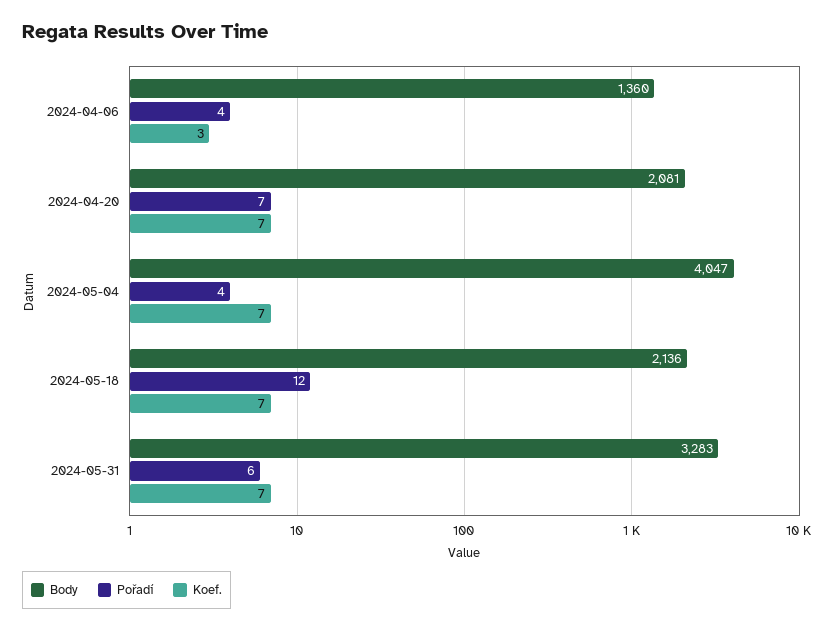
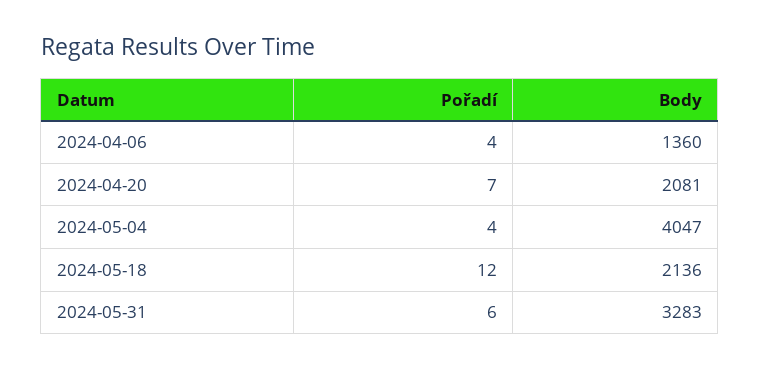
  {
    "Body": {
      "2024-04-06": 1360,
      "2024-04-20": 2081,
      "2024-05-04": 4047,
      "2024-05-18": 2136,
      "2024-05-31": 3283
    },
    "Pořadí": {
      "2024-04-06": 4,
      "2024-04-20": 7,
      "2024-05-04": 4,
      "2024-05-18": 12,
      "2024-05-31": 6
-   },
+   }
-   "Koef.": {
-     "2024-04-06": 3,
-     "2024-04-20": 7,
-     "2024-05-04": 7,
-     "2024-05-18": 7,
-     "2024-05-31": 7
-   }
  }

